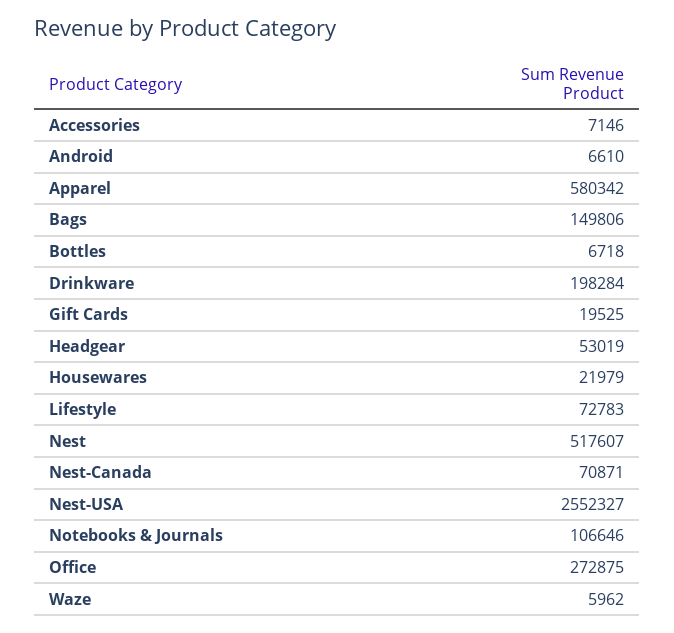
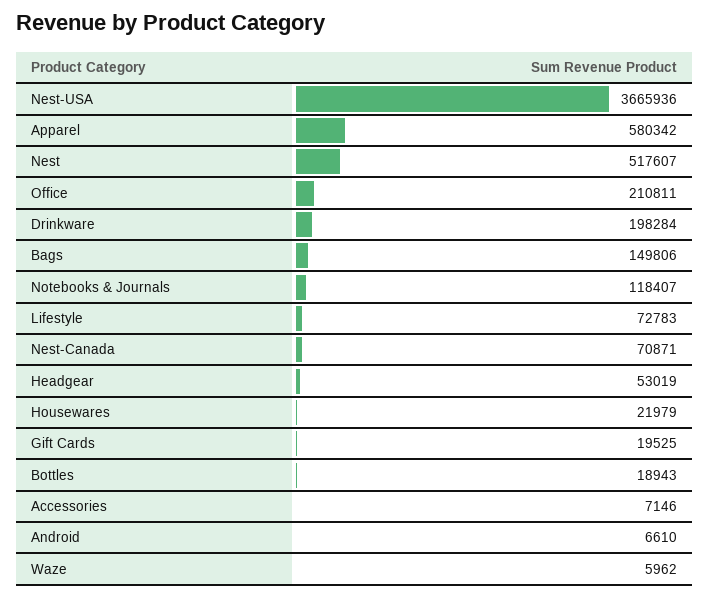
  {
    "Accessories": 7146,
    "Android": 6610,
    "Apparel": 580342,
    "Bags": 149806,
-   "Bottles": 6718,
+   "Bottles": 18943,
    "Drinkware": 198284,
    "Gift Cards": 19525,
    "Headgear": 53019,
    "Housewares": 21979,
    "Lifestyle": 72783,
    "Nest": 517607,
    "Nest-Canada": 70871,
-   "Nest-USA": 2552327,
+   "Nest-USA": 3665936,
-   "Notebooks & Journals": 106646,
+   "Notebooks & Journals": 118407,
-   "Office": 272875,
+   "Office": 210811,
    "Waze": 5962
  }

